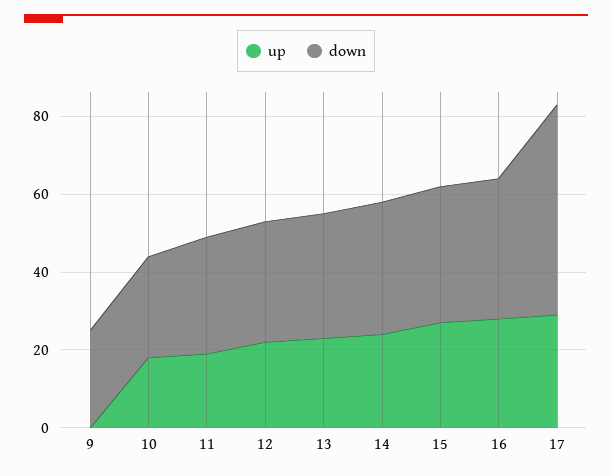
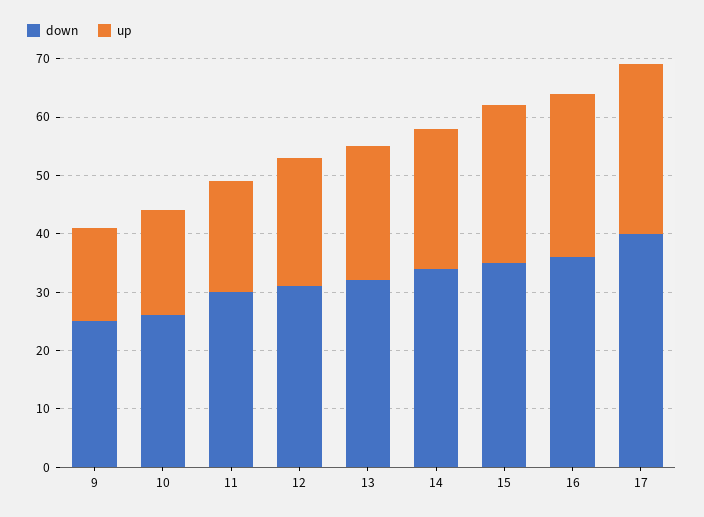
  {
    "up": {
-     "9": 0,
+     "9": 15,
      "10": 20,
      "11": 20,
      "12": 20,
      "13": 25,
      "14": 25,
      "15": 25,
      "16": 30,
      "17": 30
    },
    "down": {
      "9": 25,
      "10": 25,
      "11": 30,
      "12": 30,
      "13": 30,
      "14": 35,
      "15": 35,
      "16": 35,
-     "17": 55
+     "17": 40
    }
  }

